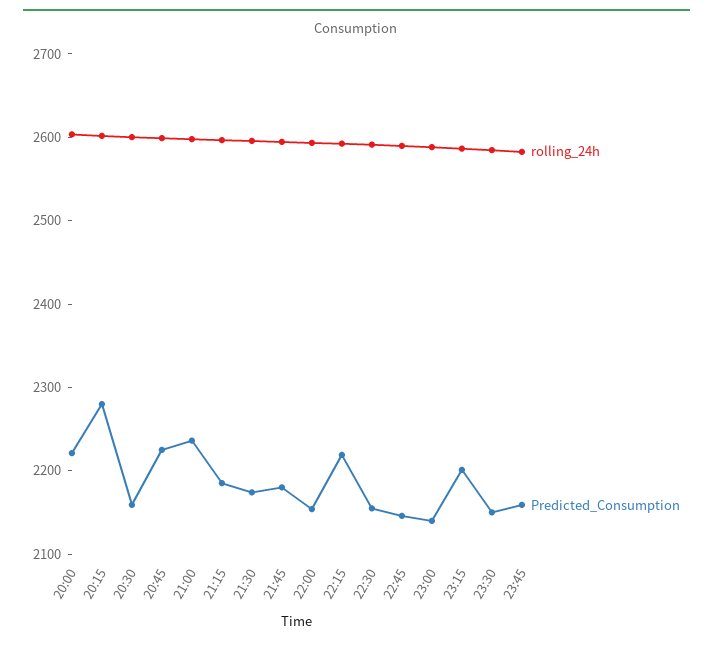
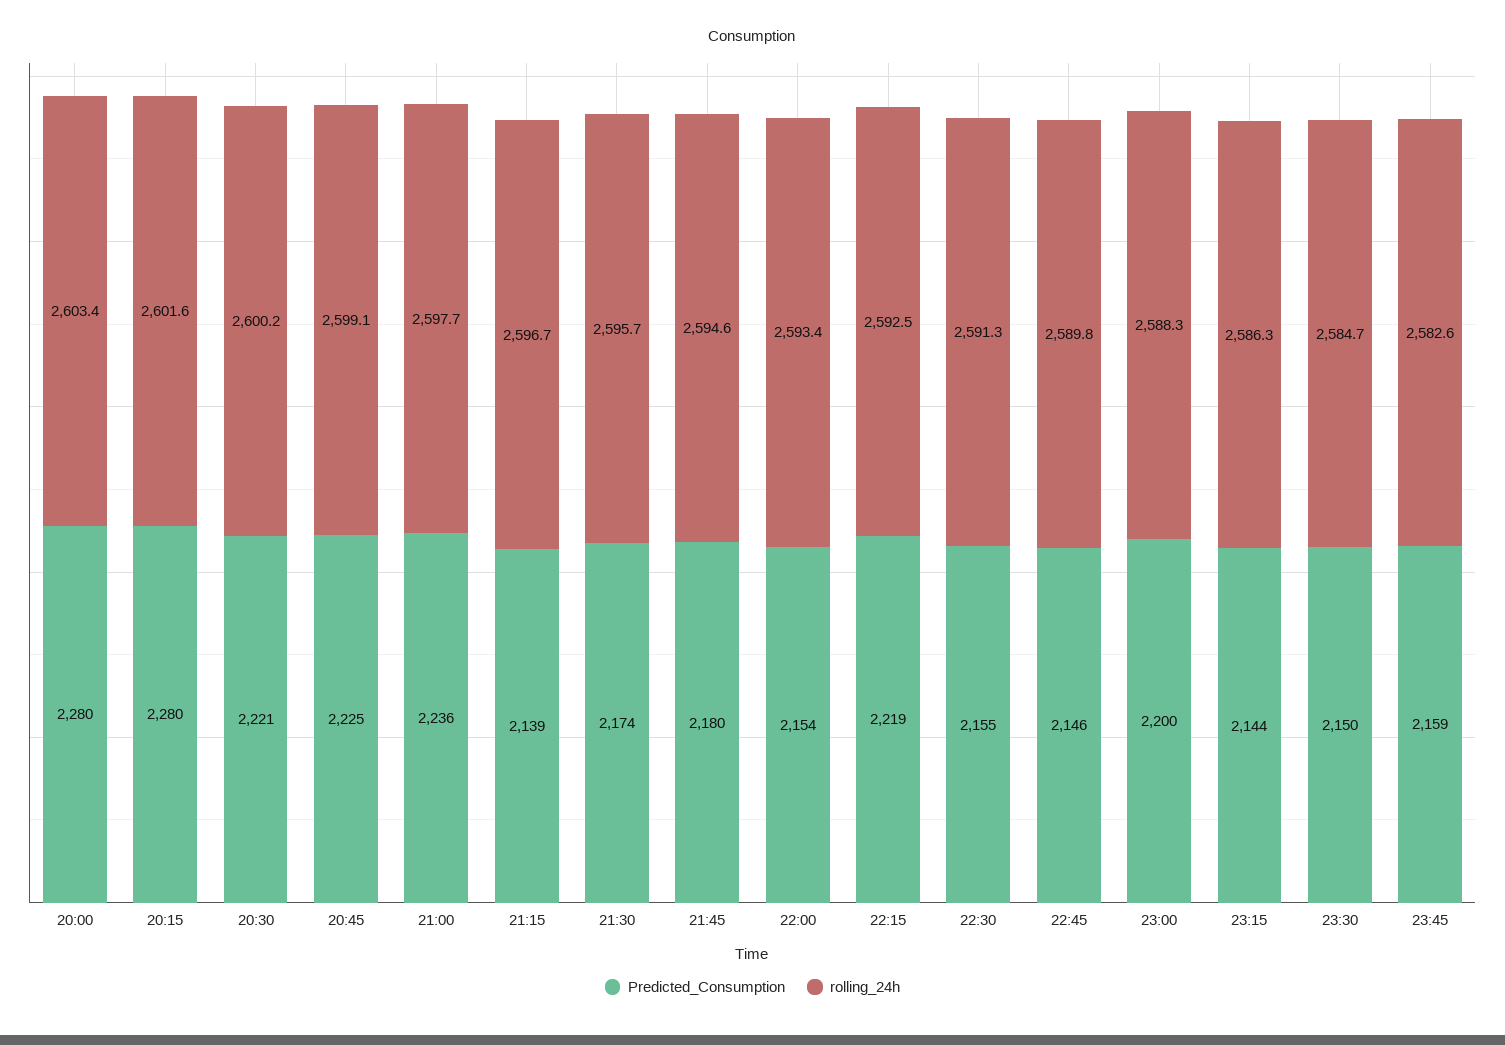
  {
    "rolling_24h": {
      "20:00": 2603.4,
      "20:15": 2601.6,
      "20:30": 2600.2,
      "20:45": 2599.1,
      "21:00": 2597.7,
      "21:15": 2596.7,
      "21:30": 2595.7,
      "21:45": 2594.6,
      "22:00": 2593.4,
      "22:15": 2592.5,
      "22:30": 2591.3,
      "22:45": 2589.8,
      "23:00": 2588.3,
      "23:15": 2586.3,
      "23:30": 2584.7,
      "23:45": 2582.6
    },
    "Predicted_Consumption": {
-     "20:00": 2220,
+     "20:00": 2280,
      "20:15": 2280,
-     "20:30": 2160,
+     "20:30": 2221,
      "20:45": 2225,
      "21:00": 2236,
-     "21:15": 2180,
+     "21:15": 2139,
      "21:30": 2174,
      "21:45": 2180,
      "22:00": 2154,
      "22:15": 2219,
      "22:30": 2155,
      "22:45": 2146,
-     "23:00": 2140,
+     "23:00": 2200,
-     "23:15": 2200,
+     "23:15": 2144,
      "23:30": 2150,
      "23:45": 2159
    }
  }

